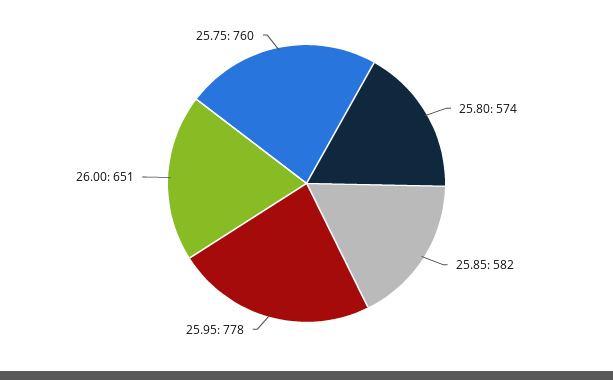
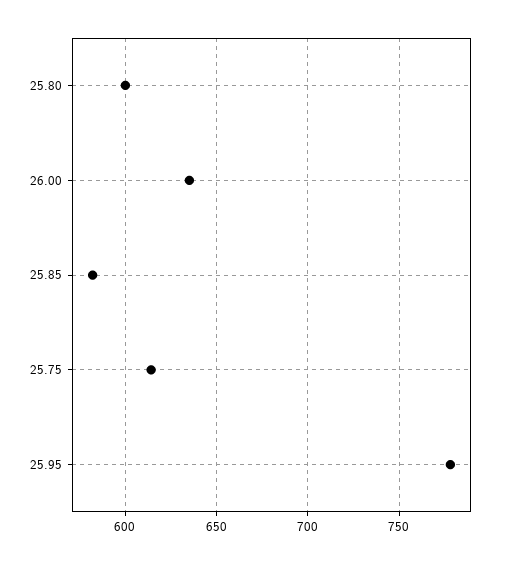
  {
-   "25.80": 574,
+   "25.80": 600,
    "25.85": 582,
    "25.95": 778,
-   "26.00": 651,
+   "26.00": 635,
-   "25.75": 760
+   "25.75": 615
  }

